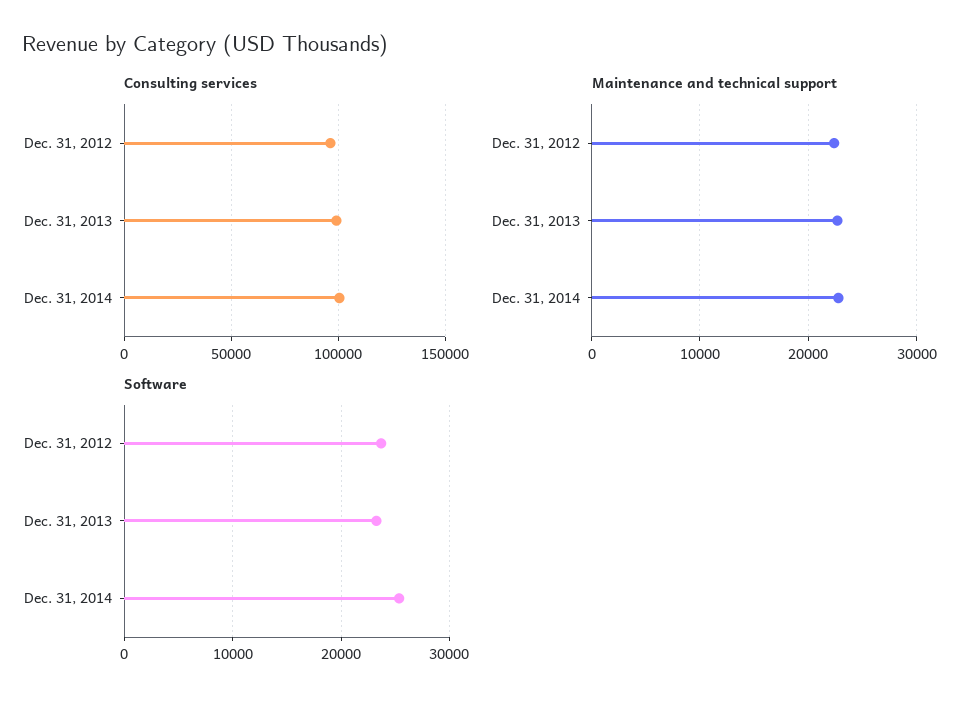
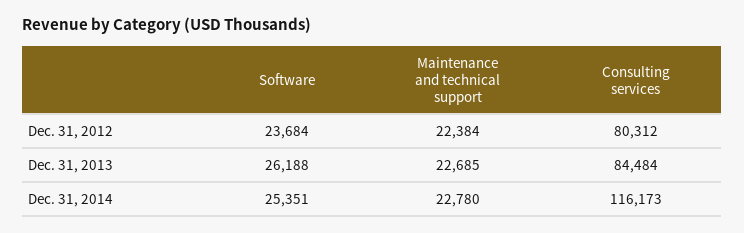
  {
    "Consulting services": {
-     "Dec. 31, 2012": 95000,
+     "Dec. 31, 2012": 80312,
-     "Dec. 31, 2013": 100000,
+     "Dec. 31, 2013": 84484,
-     "Dec. 31, 2014": 100000
+     "Dec. 31, 2014": 116173
    },
    "Maintenance and technical support": {
      "Dec. 31, 2012": 22384,
      "Dec. 31, 2013": 22685,
      "Dec. 31, 2014": 22780
    },
    "Software": {
      "Dec. 31, 2012": 23684,
-     "Dec. 31, 2013": 23000,
+     "Dec. 31, 2013": 26188,
      "Dec. 31, 2014": 25351
    }
  }

